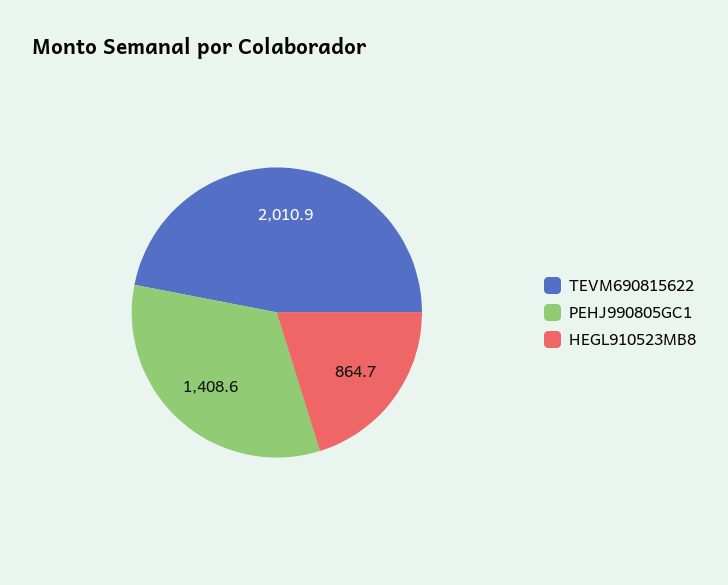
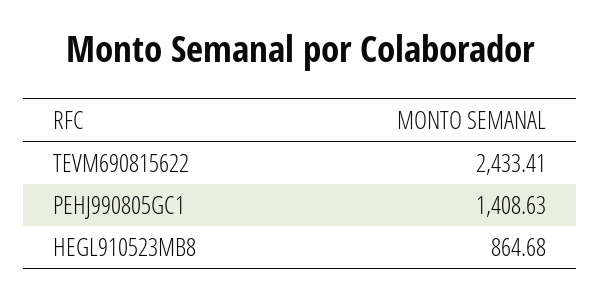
  {
-   "TEVM690815622": 2010.9,
+   "TEVM690815622": 2433.41,
    "PEHJ990805GC1": 1408.63,
    "HEGL910523MB8": 864.68
  }

